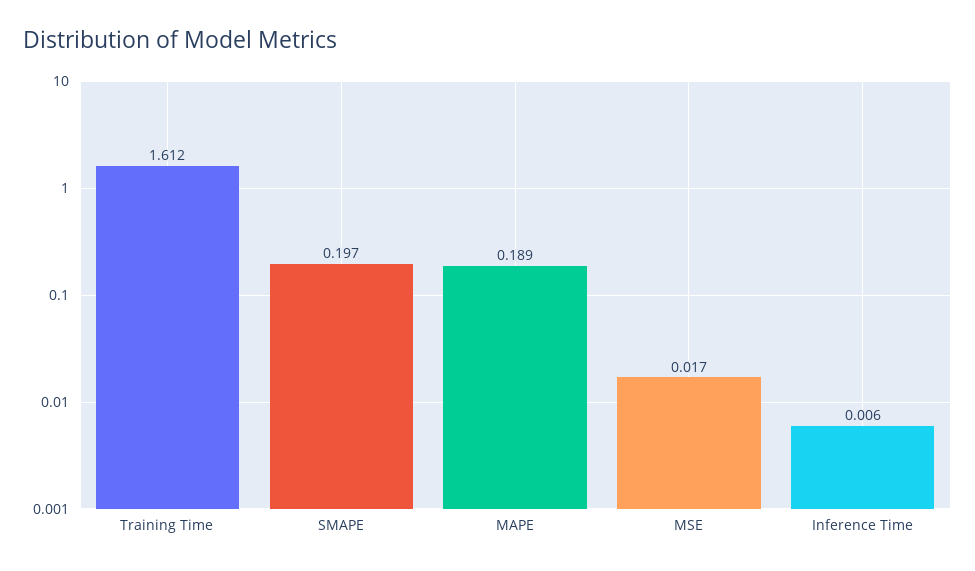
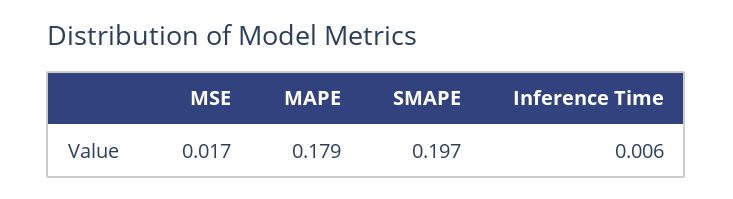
  {
-   "Training Time": 1.612,
    "SMAPE": 0.197,
-   "MAPE": 0.189,
+   "MAPE": 0.179,
    "MSE": 0.017,
    "Inference Time": 0.006
  }

